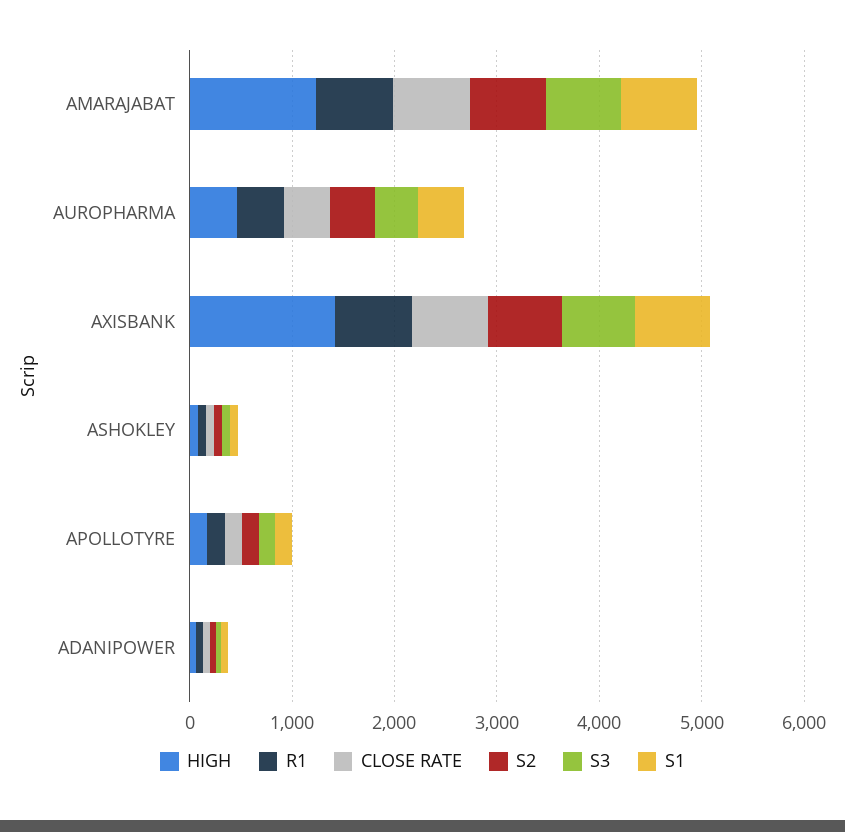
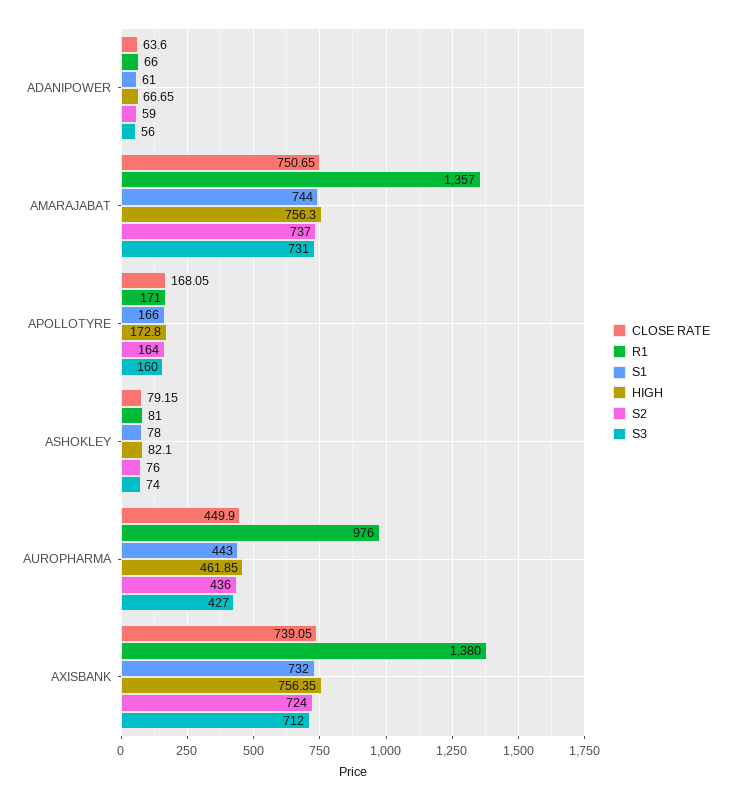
  {
    "HIGH": {
-     "AMARAJABAT": 1200,
+     "AMARAJABAT": 756.3,
      "AUROPHARMA": 461.85,
-     "AXISBANK": 1400,
+     "AXISBANK": 756.35,
      "ASHOKLEY": 82.1,
      "APOLLOTYRE": 172.8,
      "ADANIPOWER": 66.65
    },
    "R1": {
-     "AMARAJABAT": 800,
+     "AMARAJABAT": 1357,
-     "AUROPHARMA": 400,
+     "AUROPHARMA": 976,
-     "AXISBANK": 800,
+     "AXISBANK": 1380,
      "ASHOKLEY": 81,
      "APOLLOTYRE": 171,
      "ADANIPOWER": 66
    },
    "CLOSE RATE": {
      "AMARAJABAT": 750.65,
      "AUROPHARMA": 449.9,
      "AXISBANK": 739.05,
      "ASHOKLEY": 79.15,
      "APOLLOTYRE": 168.05,
      "ADANIPOWER": 63.6
    },
    "S2": {
      "AMARAJABAT": 737,
      "AUROPHARMA": 436,
      "AXISBANK": 724,
      "ASHOKLEY": 76,
      "APOLLOTYRE": 164,
      "ADANIPOWER": 59
    },
    "S3": {
      "AMARAJABAT": 731,
      "AUROPHARMA": 427,
      "AXISBANK": 712,
      "ASHOKLEY": 74,
      "APOLLOTYRE": 160,
      "ADANIPOWER": 56
    },
    "S1": {
      "AMARAJABAT": 744,
      "AUROPHARMA": 443,
      "AXISBANK": 732,
      "ASHOKLEY": 78,
      "APOLLOTYRE": 166,
      "ADANIPOWER": 61
    }
  }

